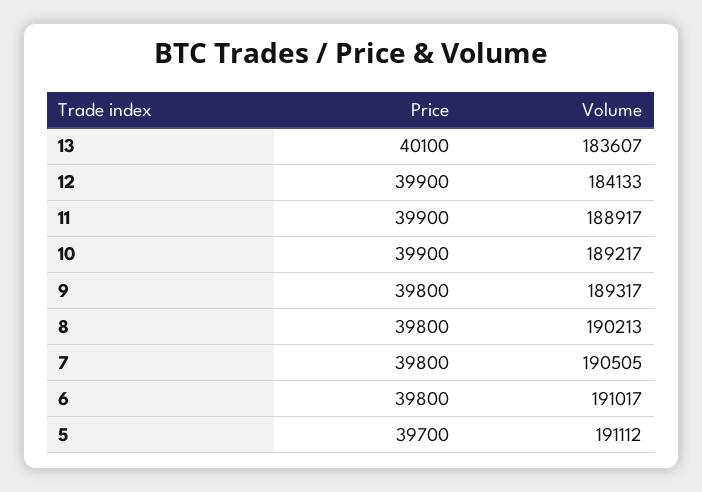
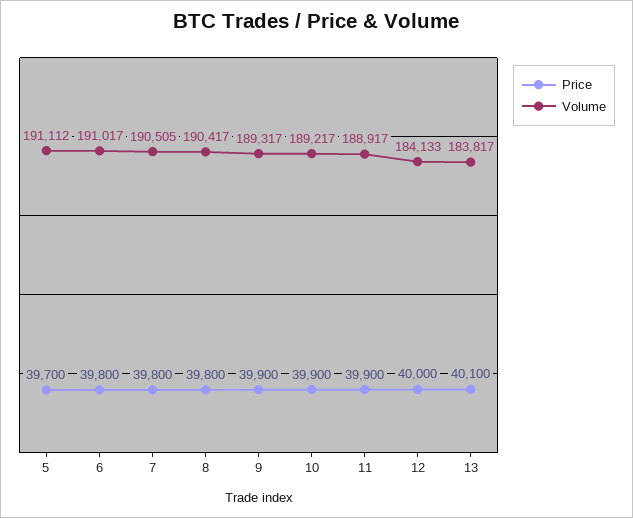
  {
    "Price": {
      "13": 40100,
-     "12": 39900,
+     "12": 40000,
      "11": 39900,
      "10": 39900,
-     "9": 39800,
+     "9": 39900,
      "8": 39800,
      "7": 39800,
      "6": 39800,
      "5": 39700
    },
    "Volume": {
-     "13": 183607,
+     "13": 183817,
      "12": 184133,
      "11": 188917,
      "10": 189217,
      "9": 189317,
-     "8": 190213,
+     "8": 190417,
      "7": 190505,
      "6": 191017,
      "5": 191112
    }
  }

